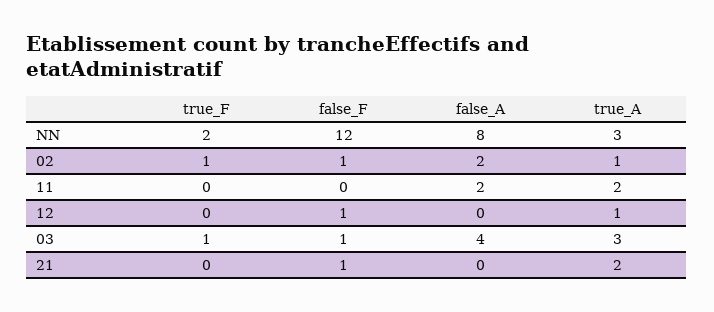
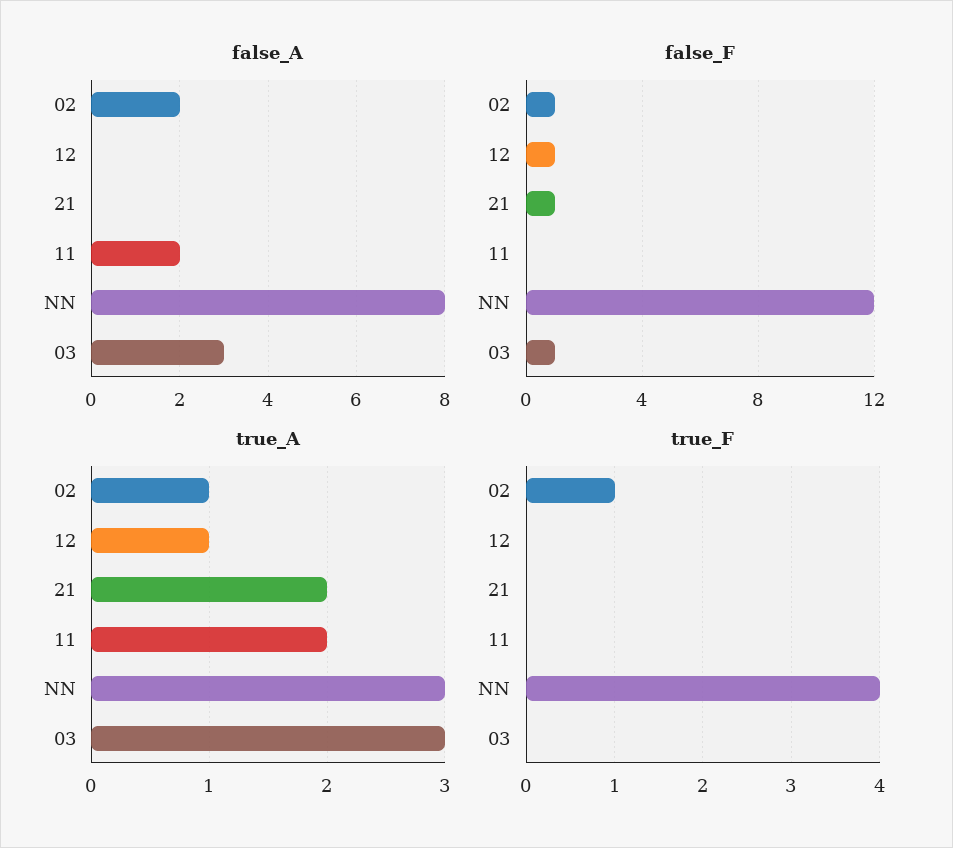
  {
    "true_F": {
-     "NN": 2,
+     "NN": 4,
      "02": 1,
      "11": 0,
      "12": 0,
-     "03": 1,
+     "03": 0,
      "21": 0
    },
    "false_F": {
      "NN": 12,
      "02": 1,
      "11": 0,
      "12": 1,
      "03": 1,
      "21": 1
    },
    "false_A": {
      "NN": 8,
      "02": 2,
      "11": 2,
      "12": 0,
-     "03": 4,
+     "03": 3,
      "21": 0
    },
    "true_A": {
      "NN": 3,
      "02": 1,
      "11": 2,
      "12": 1,
      "03": 3,
      "21": 2
    }
  }

